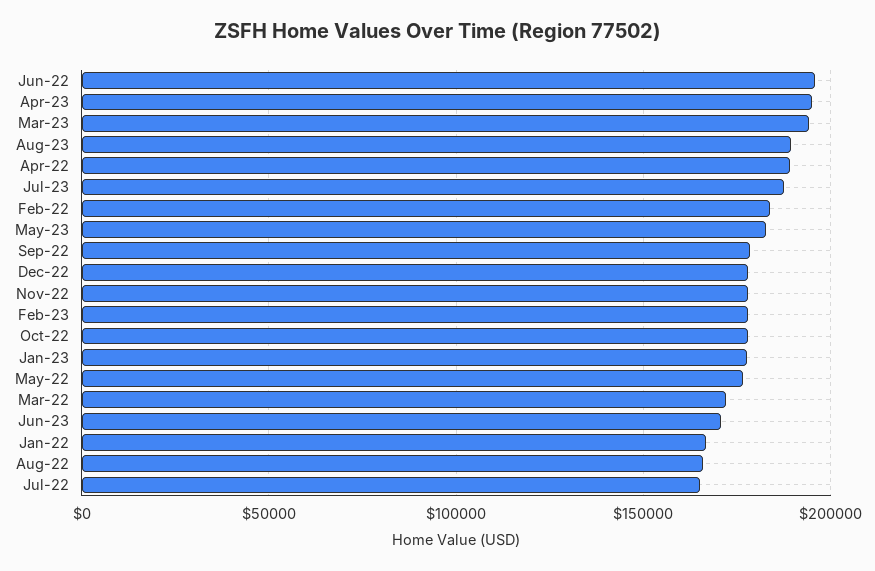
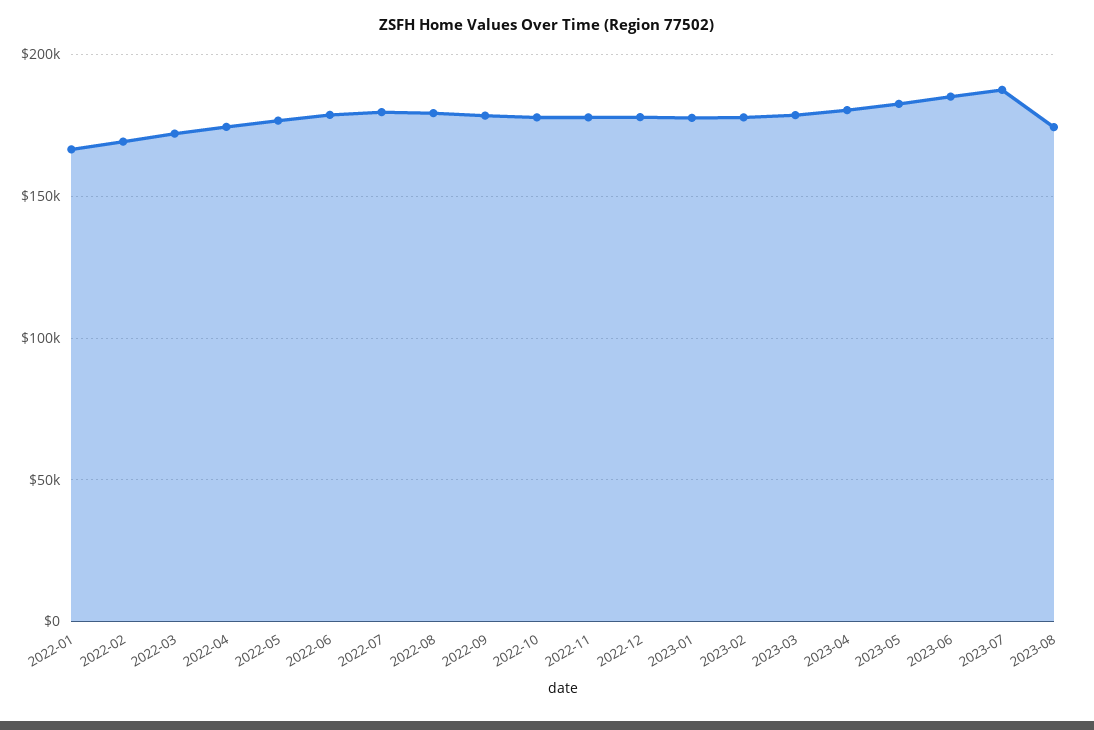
  {
-   "Jun-22": 195000,
+   "Jun-22": 180000,
-   "Apr-23": 195000,
+   "Apr-23": 180000,
-   "Mar-23": 195000,
+   "Mar-23": 180000,
-   "Aug-23": 190000,
+   "Aug-23": 175000,
-   "Apr-22": 190000,
+   "Apr-22": 175000,
    "Jul-23": 190000,
-   "Feb-22": 185000,
+   "Feb-22": 170000,
    "May-23": 185000,
    "Sep-22": 180000,
    "Dec-22": 180000,
    "Nov-22": 180000,
    "Feb-23": 180000,
    "Oct-22": 180000,
    "Jan-23": 180000,
    "May-22": 175000,
    "Mar-22": 170000,
-   "Jun-23": 170000,
+   "Jun-23": 185000,
    "Jan-22": 165000,
-   "Aug-22": 165000,
+   "Aug-22": 180000,
-   "Jul-22": 165000
+   "Jul-22": 180000
  }

